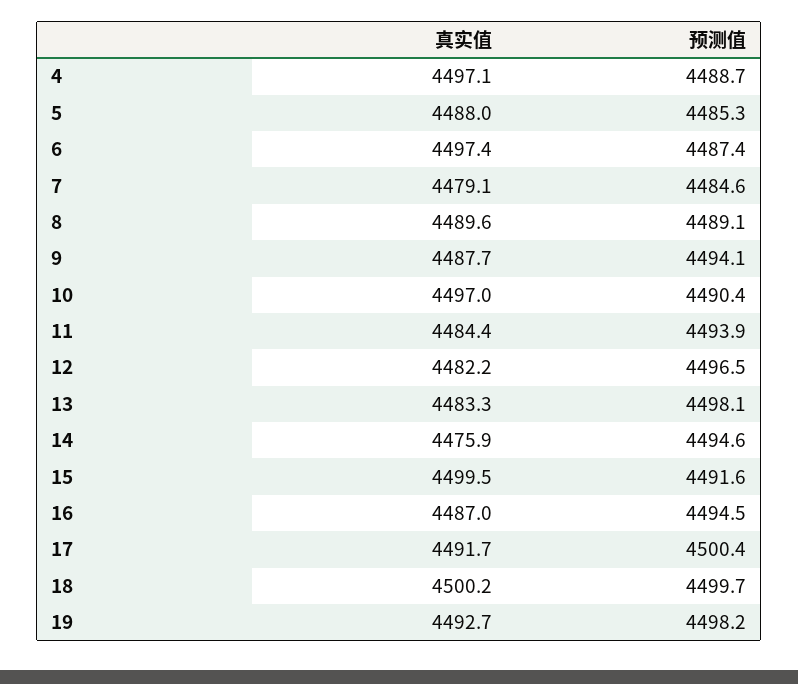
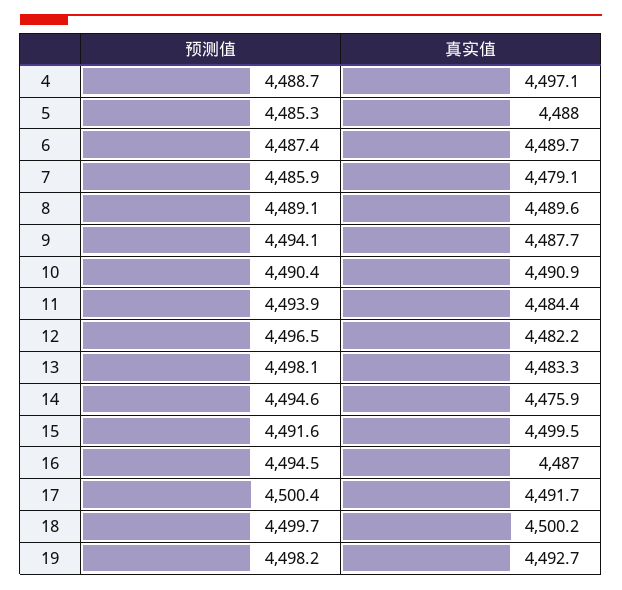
  {
    "真实值": {
      "4": 4497.1,
      "5": 4488,
-     "6": 4497.4,
+     "6": 4489.7,
      "7": 4479.1,
      "8": 4489.6,
      "9": 4487.7,
-     "10": 4497,
+     "10": 4490.9,
      "11": 4484.4,
      "12": 4482.2,
      "13": 4483.3,
      "14": 4475.9,
      "15": 4499.5,
      "16": 4487,
      "17": 4491.7,
      "18": 4500.2,
      "19": 4492.7
    },
    "预测值": {
      "4": 4488.7,
      "5": 4485.3,
      "6": 4487.4,
-     "7": 4484.6,
+     "7": 4485.9,
      "8": 4489.1,
      "9": 4494.1,
      "10": 4490.4,
      "11": 4493.9,
      "12": 4496.5,
      "13": 4498.1,
      "14": 4494.6,
      "15": 4491.6,
      "16": 4494.5,
      "17": 4500.4,
      "18": 4499.7,
      "19": 4498.2
    }
  }

